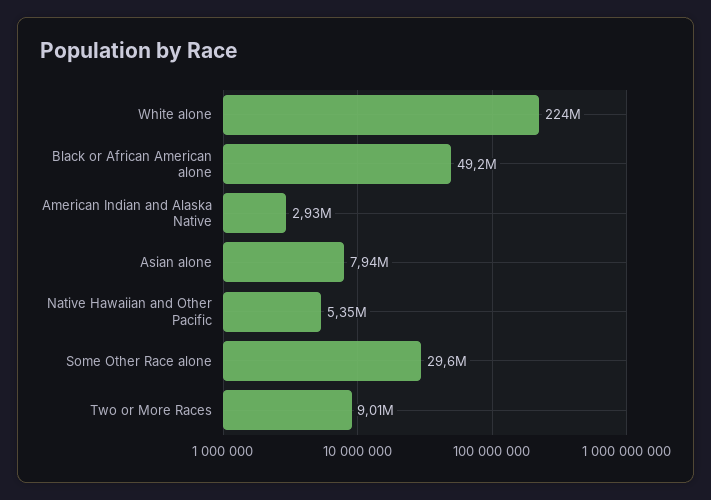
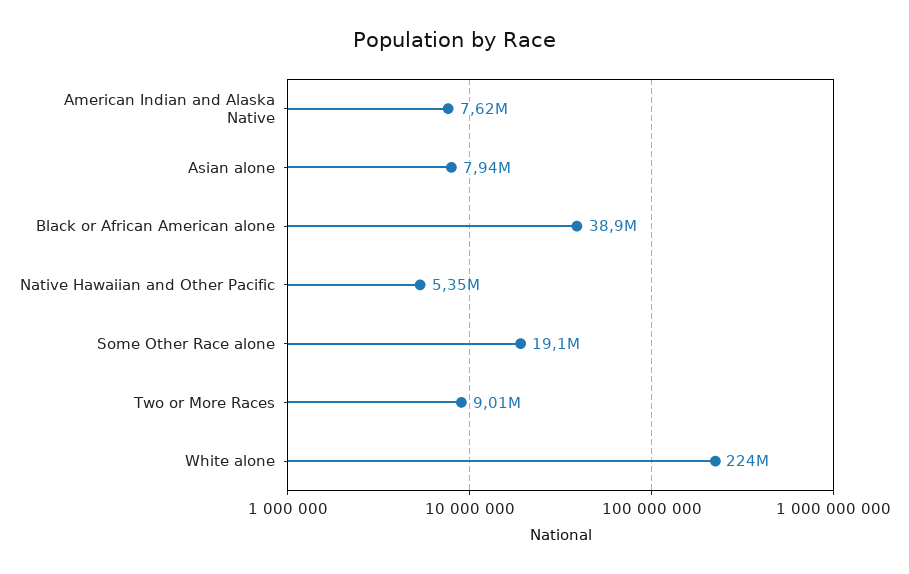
  {
    "White alone": 224000000,
-   "Black or African American alone": 49200000,
+   "Black or African American alone": 38900000,
-   "American Indian and Alaska Native": 2930000,
+   "American Indian and Alaska Native": 7620000,
    "Asian alone": 7940000,
    "Native Hawaiian and Other Pacific": 5350000,
-   "Some Other Race alone": 29600000,
+   "Some Other Race alone": 19100000,
    "Two or More Races": 9010000
  }

